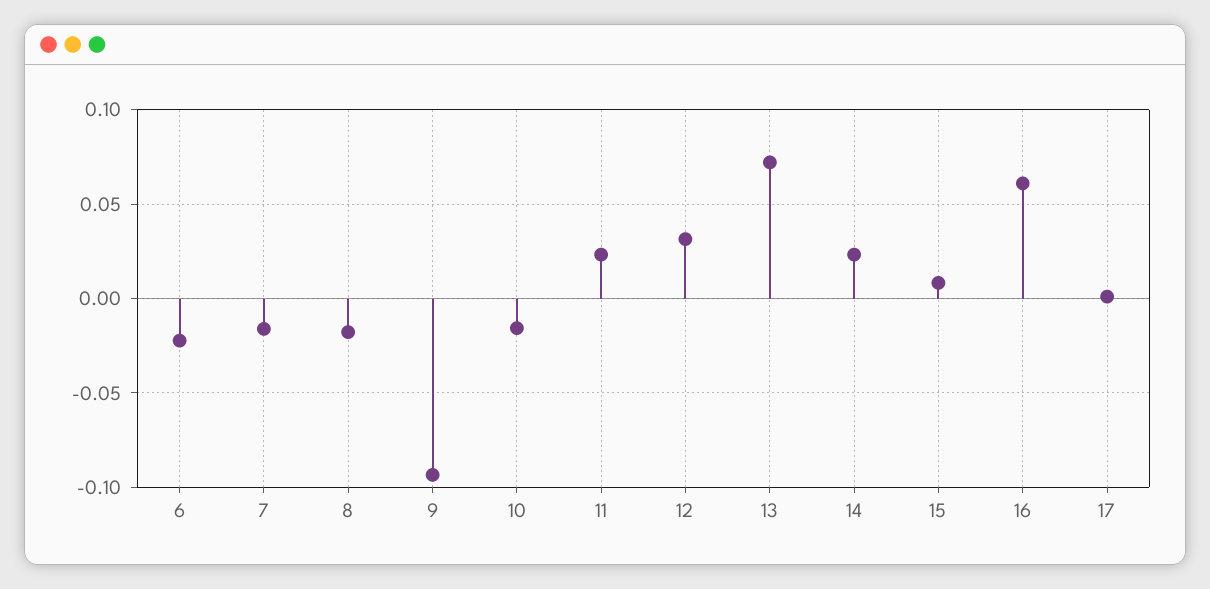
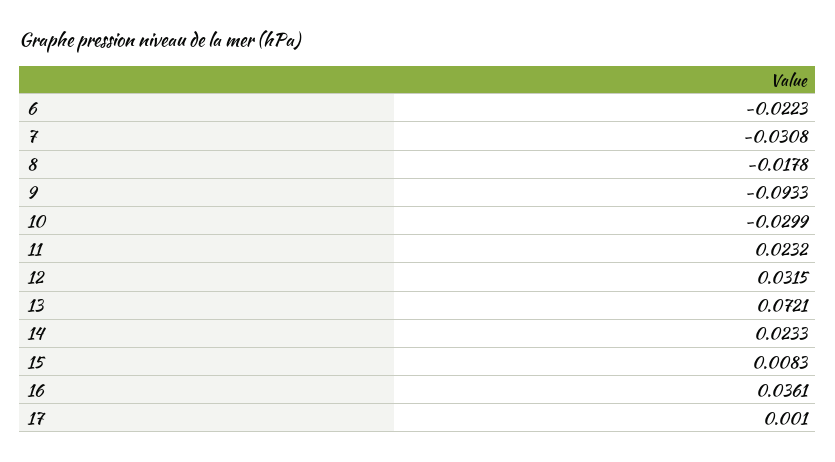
  {
    "6": -0.0223,
-   "7": -0.015,
+   "7": -0.0308,
    "8": -0.0178,
    "9": -0.0933,
-   "10": -0.015,
+   "10": -0.0299,
    "11": 0.0232,
    "12": 0.0315,
    "13": 0.0721,
    "14": 0.0233,
    "15": 0.0083,
-   "16": 0.06,
+   "16": 0.0361,
    "17": 0.001
  }

